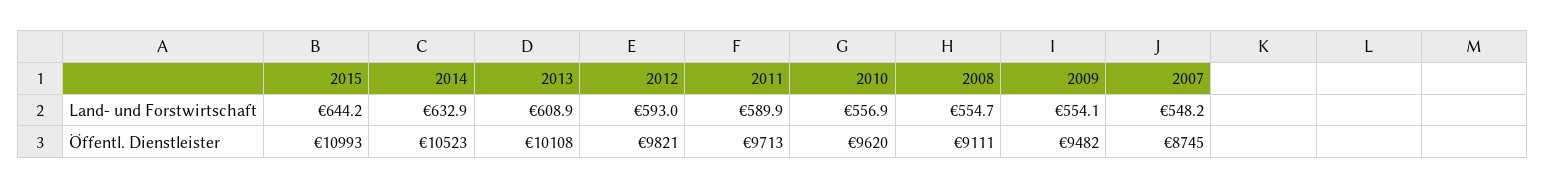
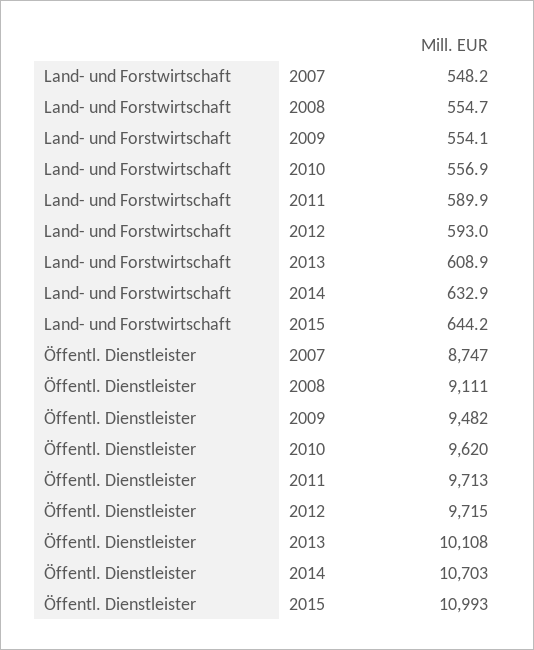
  {
    "2015": {
      "Land- und Forstwirtschaft": 644.2,
      "Öffentl. Dienstleister": 10993
    },
    "2014": {
      "Land- und Forstwirtschaft": 632.9,
-     "Öffentl. Dienstleister": 10523
+     "Öffentl. Dienstleister": 10703
    },
    "2013": {
      "Land- und Forstwirtschaft": 608.9,
      "Öffentl. Dienstleister": 10108
    },
    "2012": {
      "Land- und Forstwirtschaft": 593,
-     "Öffentl. Dienstleister": 9821
+     "Öffentl. Dienstleister": 9715
    },
    "2011": {
      "Land- und Forstwirtschaft": 589.9,
      "Öffentl. Dienstleister": 9713
    },
    "2010": {
      "Land- und Forstwirtschaft": 556.9,
      "Öffentl. Dienstleister": 9620
    },
    "2008": {
      "Land- und Forstwirtschaft": 554.7,
      "Öffentl. Dienstleister": 9111
    },
    "2009": {
      "Land- und Forstwirtschaft": 554.1,
      "Öffentl. Dienstleister": 9482
    },
    "2007": {
      "Land- und Forstwirtschaft": 548.2,
-     "Öffentl. Dienstleister": 8745
+     "Öffentl. Dienstleister": 8747
    }
  }

